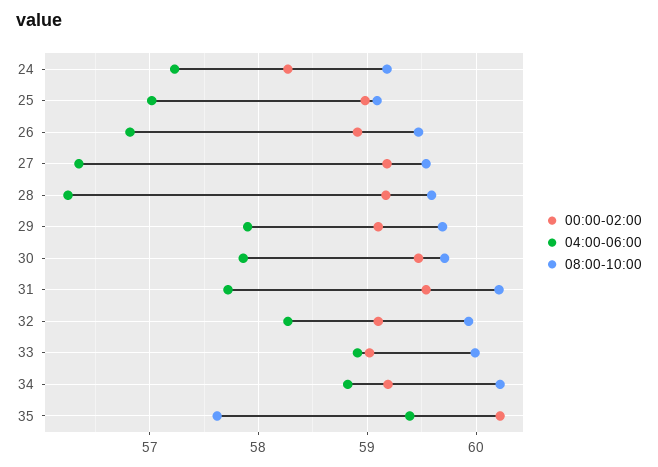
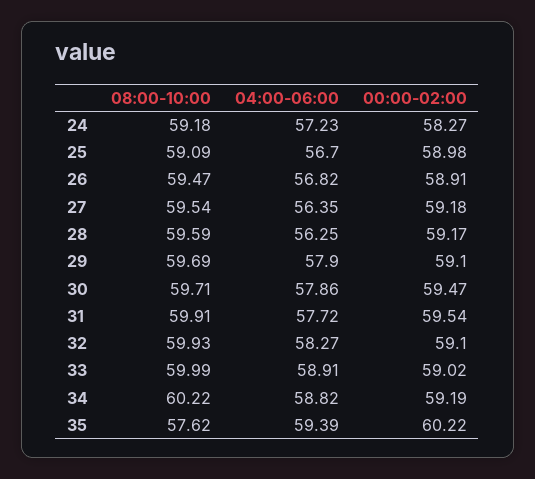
  {
    "00:00-02:00": {
      "24": 58.27,
      "25": 58.98,
      "26": 58.91,
      "27": 59.18,
      "28": 59.17,
      "29": 59.1,
      "30": 59.47,
      "31": 59.54,
      "32": 59.1,
      "33": 59.02,
      "34": 59.19,
      "35": 60.22
    },
    "04:00-06:00": {
      "24": 57.23,
-     "25": 57,
+     "25": 56.7,
      "26": 56.82,
      "27": 56.35,
      "28": 56.25,
      "29": 57.9,
      "30": 57.86,
      "31": 57.72,
      "32": 58.27,
      "33": 58.91,
      "34": 58.82,
      "35": 59.39
    },
    "08:00-10:00": {
      "24": 59.18,
      "25": 59.09,
      "26": 59.47,
      "27": 59.54,
      "28": 59.59,
      "29": 59.69,
      "30": 59.71,
-     "31": 60.2,
+     "31": 59.91,
      "32": 59.93,
      "33": 59.99,
      "34": 60.22,
      "35": 57.62
    }
  }

